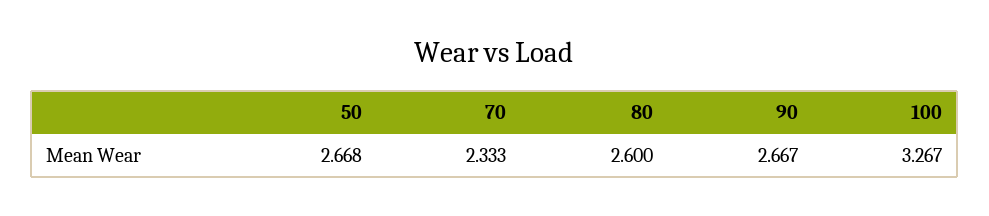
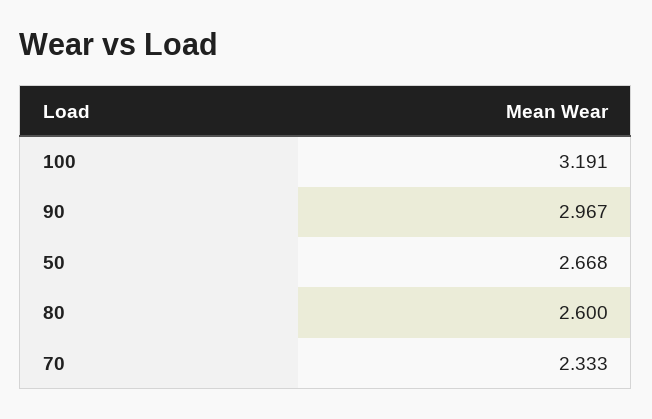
  {
    "50": 2.668,
    "70": 2.333,
    "80": 2.6,
-   "90": 2.667,
+   "90": 2.967,
-   "100": 3.267
+   "100": 3.191
  }

